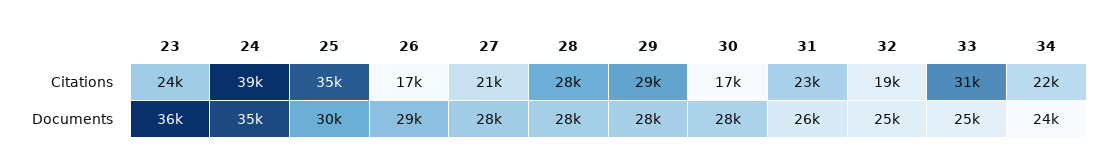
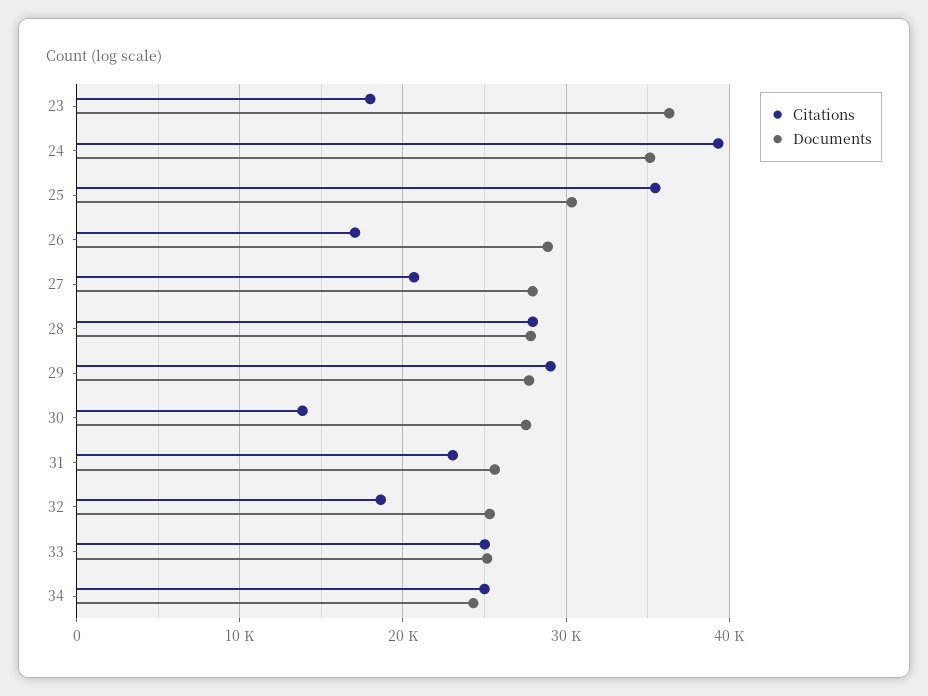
  {
    "Citations": {
-     "23": 24000,
+     "23": 18000,
      "24": 39000,
      "25": 35000,
      "26": 17000,
      "27": 21000,
      "28": 28000,
      "29": 29000,
-     "30": 17000,
+     "30": 14000,
      "31": 23000,
      "32": 19000,
-     "33": 31000,
+     "33": 25000,
-     "34": 22000
+     "34": 25000
    },
    "Documents": {
      "23": 36000,
      "24": 35000,
      "25": 30000,
      "26": 29000,
      "27": 28000,
      "28": 28000,
      "29": 28000,
      "30": 28000,
      "31": 26000,
      "32": 25000,
      "33": 25000,
      "34": 24000
    }
  }

